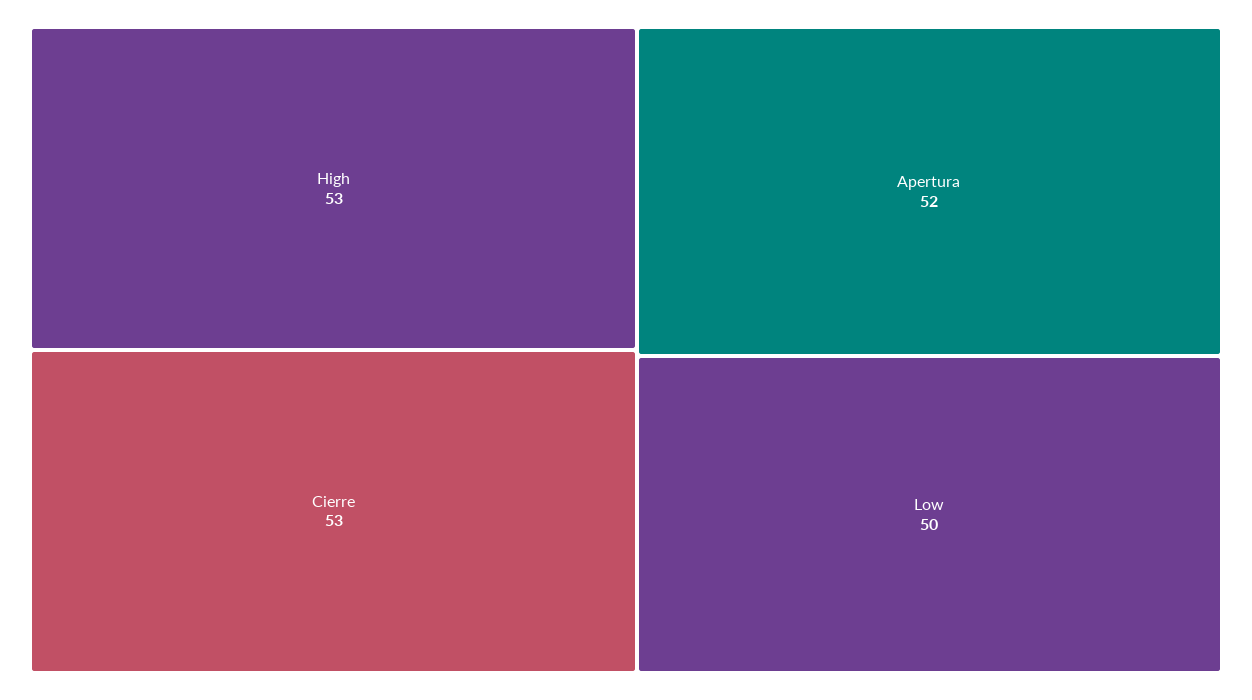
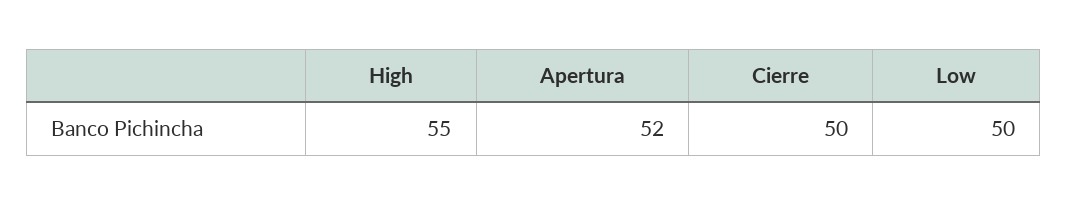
  {
-   "High": 53,
+   "High": 55,
-   "Cierre": 53,
+   "Cierre": 50,
    "Apertura": 52,
    "Low": 50
  }

